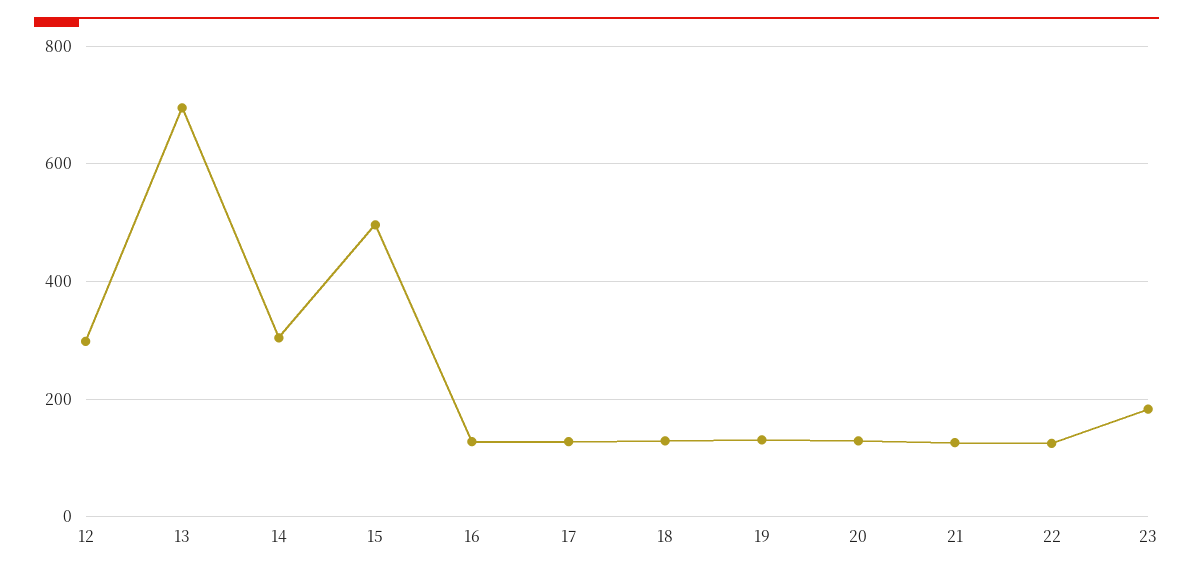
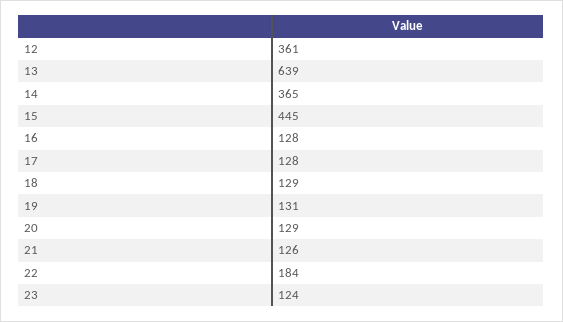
  {
-   "12": 300,
+   "12": 361,
-   "13": 700,
+   "13": 639,
-   "14": 300,
+   "14": 365,
-   "15": 500,
+   "15": 445,
    "16": 128,
    "17": 128,
    "18": 129,
    "19": 131,
    "20": 129,
    "21": 126,
-   "22": 120,
+   "22": 184,
-   "23": 180
+   "23": 124
  }

